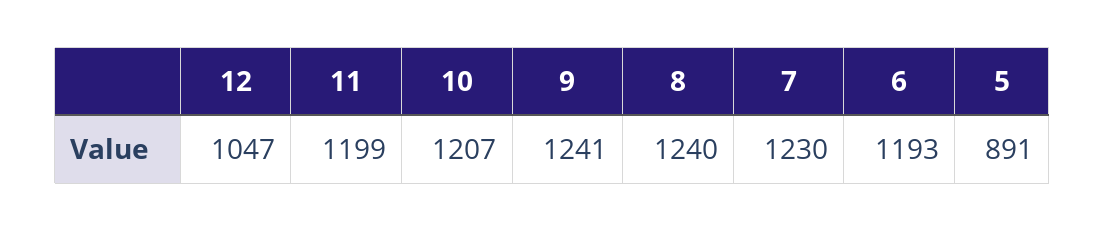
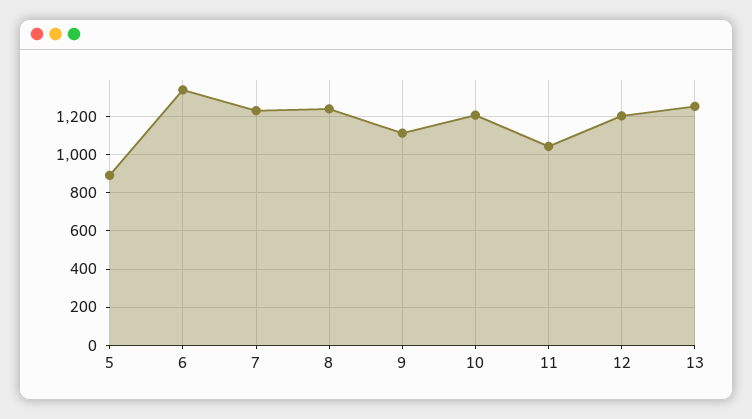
  {
-   "12": 1047,
+   "12": 1200,
-   "11": 1199,
+   "11": 1050,
    "10": 1207,
-   "9": 1241,
+   "9": 1100,
    "8": 1240,
    "7": 1230,
-   "6": 1193,
+   "6": 1350,
-   "5": 891
+   "5": 891,
+   "13": 1250
  }

